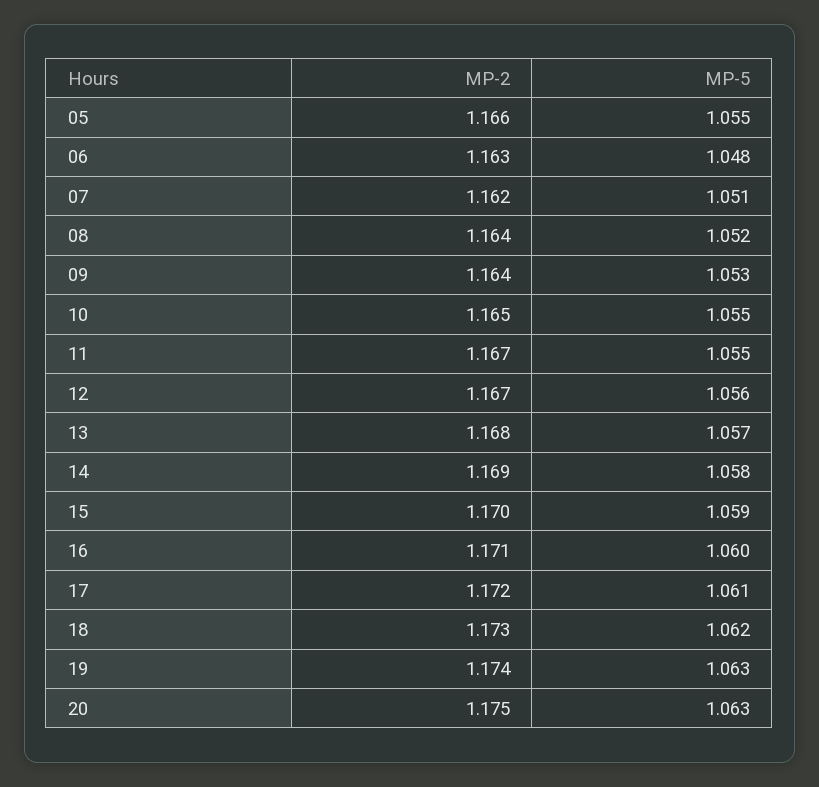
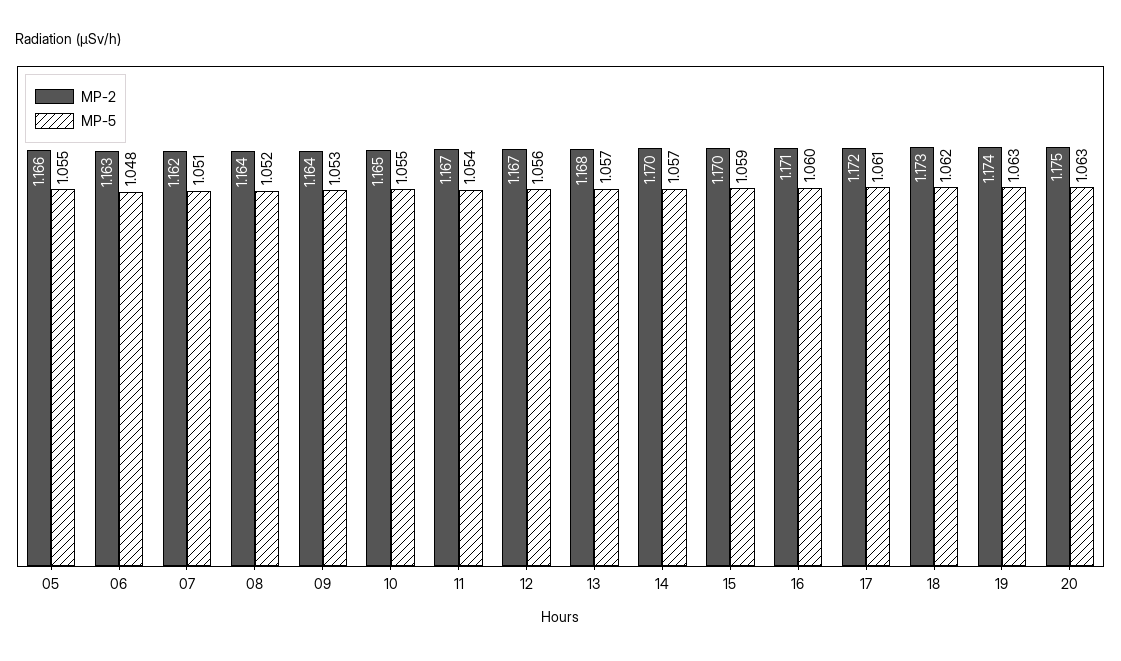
  {
    "MP-2": {
      "05": 1.166,
      "06": 1.163,
      "07": 1.162,
      "08": 1.164,
      "09": 1.164,
      "10": 1.165,
      "11": 1.167,
      "12": 1.167,
      "13": 1.168,
-     "14": 1.169,
+     "14": 1.17,
      "15": 1.17,
      "16": 1.171,
      "17": 1.172,
      "18": 1.173,
      "19": 1.174,
      "20": 1.175
    },
    "MP-5": {
      "05": 1.055,
      "06": 1.048,
      "07": 1.051,
      "08": 1.052,
      "09": 1.053,
      "10": 1.055,
-     "11": 1.055,
+     "11": 1.054,
      "12": 1.056,
      "13": 1.057,
-     "14": 1.058,
+     "14": 1.057,
      "15": 1.059,
      "16": 1.06,
      "17": 1.061,
      "18": 1.062,
      "19": 1.063,
      "20": 1.063
    }
  }

